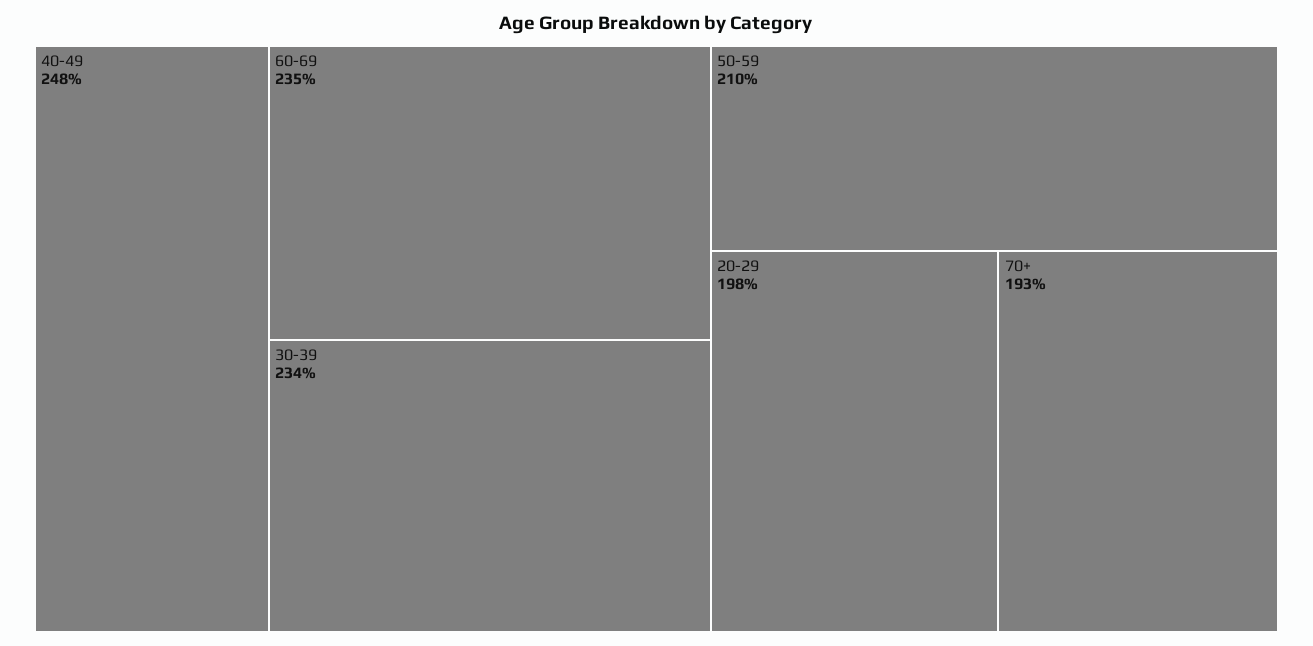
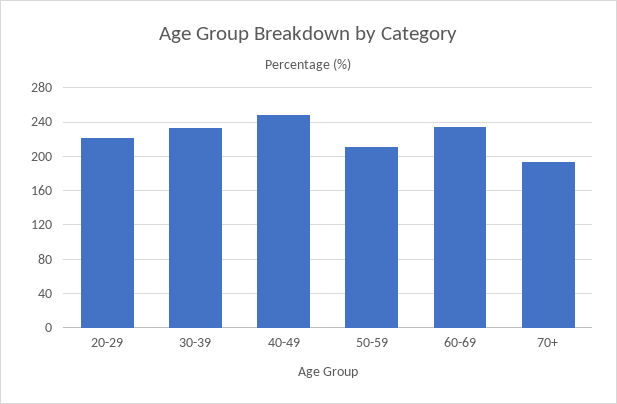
  {
    "40-49": 248,
    "60-69": 235,
    "30-39": 234,
    "50-59": 210,
-   "20-29": 198,
+   "20-29": 220,
    "70+": 193
  }

